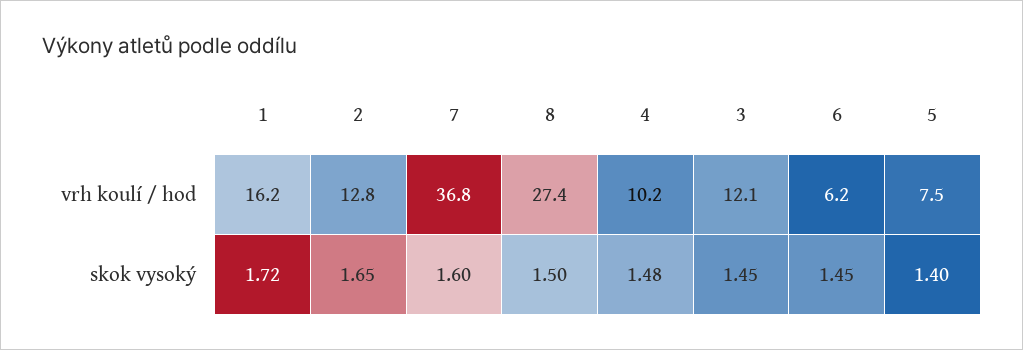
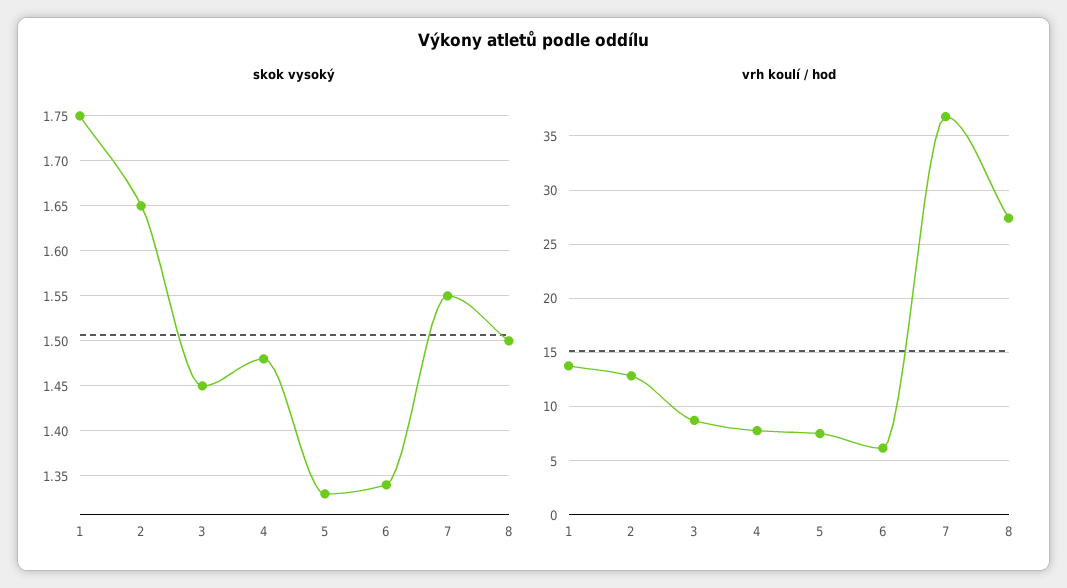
  {
    "vrh koulí / hod": {
-     "1": 16.2,
+     "1": 14,
      "2": 12.8,
      "7": 36.8,
      "8": 27.4,
-     "4": 10.2,
+     "4": 8,
-     "3": 12.1,
+     "3": 9,
      "6": 6.2,
      "5": 7.5
    },
    "skok vysoký": {
-     "1": 1.72,
+     "1": 1.75,
      "2": 1.65,
-     "7": 1.6,
+     "7": 1.55,
      "8": 1.5,
      "4": 1.48,
      "3": 1.45,
-     "6": 1.45,
+     "6": 1.34,
-     "5": 1.4
+     "5": 1.33
    }
  }

